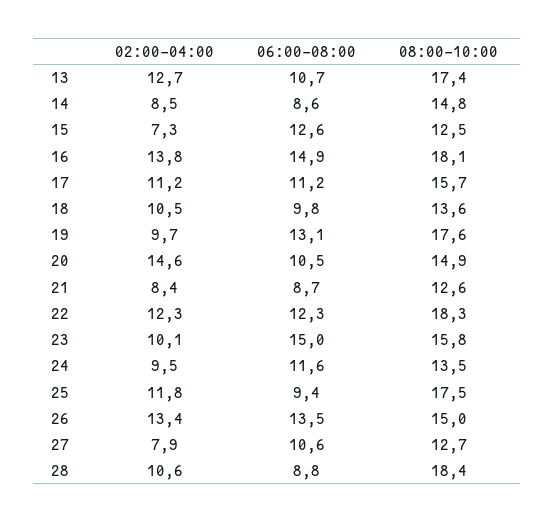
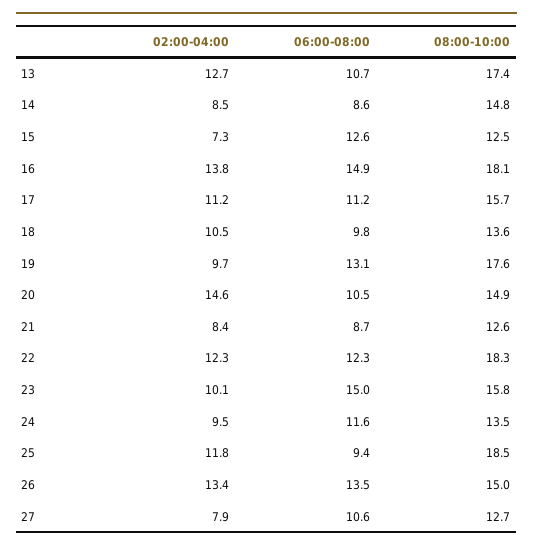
  {
    "02:00-04:00": {
      "13": 12.7,
      "14": 8.5,
      "15": 7.3,
      "16": 13.8,
      "17": 11.2,
      "18": 10.5,
      "19": 9.7,
      "20": 14.6,
      "21": 8.4,
      "22": 12.3,
      "23": 10.1,
      "24": 9.5,
      "25": 11.8,
      "26": 13.4,
-     "27": 7.9,
+     "27": 7.9
-     "28": 10.6
    },
    "06:00-08:00": {
      "13": 10.7,
      "14": 8.6,
      "15": 12.6,
      "16": 14.9,
      "17": 11.2,
      "18": 9.8,
      "19": 13.1,
      "20": 10.5,
      "21": 8.7,
      "22": 12.3,
      "23": 15,
      "24": 11.6,
      "25": 9.4,
      "26": 13.5,
-     "27": 10.6,
+     "27": 10.6
-     "28": 8.8
    },
    "08:00-10:00": {
      "13": 17.4,
      "14": 14.8,
      "15": 12.5,
      "16": 18.1,
      "17": 15.7,
      "18": 13.6,
      "19": 17.6,
      "20": 14.9,
      "21": 12.6,
      "22": 18.3,
      "23": 15.8,
      "24": 13.5,
-     "25": 17.5,
+     "25": 18.5,
      "26": 15,
-     "27": 12.7,
+     "27": 12.7
-     "28": 18.4
    }
  }

